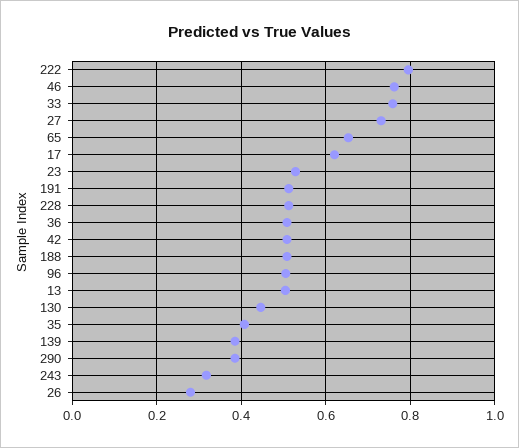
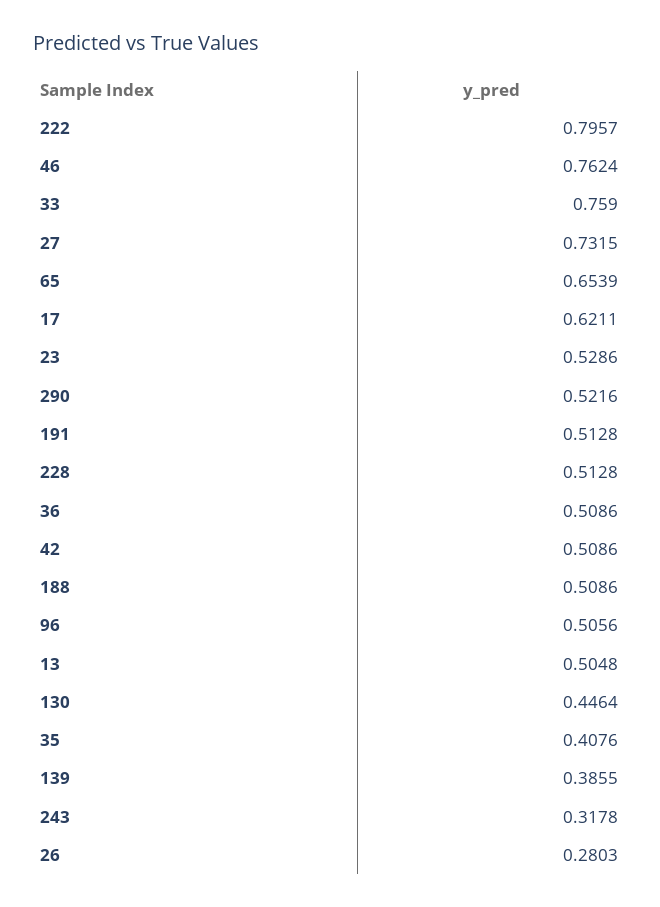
  {
    "222": 0.7957,
    "46": 0.7624,
    "33": 0.759,
    "27": 0.7315,
    "65": 0.6539,
    "17": 0.6211,
    "23": 0.5286,
    "191": 0.5128,
    "228": 0.5128,
    "36": 0.5086,
    "42": 0.5086,
    "188": 0.5086,
    "96": 0.5056,
    "13": 0.5048,
    "130": 0.4464,
    "35": 0.4076,
    "139": 0.3855,
-   "290": 0.38,
+   "290": 0.5216,
    "243": 0.3178,
    "26": 0.2803
  }

